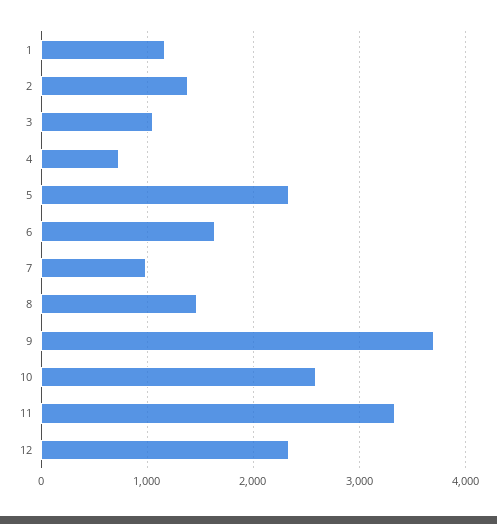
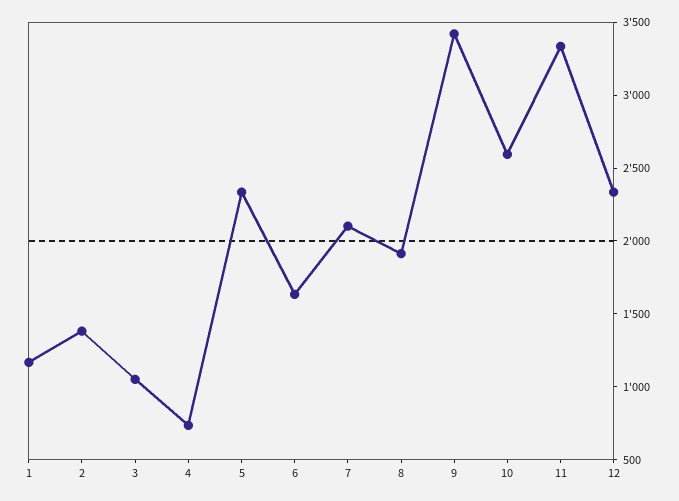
  {
    "1": 1200,
    "2": 1400,
    "3": 1100,
    "4": 700,
    "5": 2300,
    "6": 1600,
-   "7": 1000,
+   "7": 2100,
-   "8": 1500,
+   "8": 1900,
-   "9": 3700,
+   "9": 3400,
    "10": 2600,
    "11": 3300,
    "12": 2300
  }

